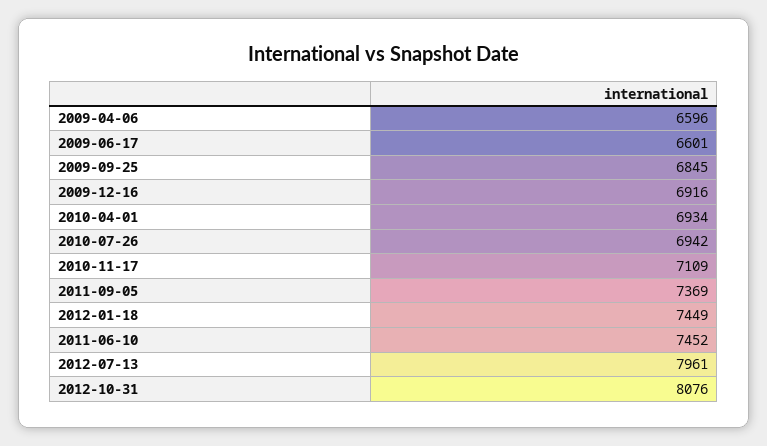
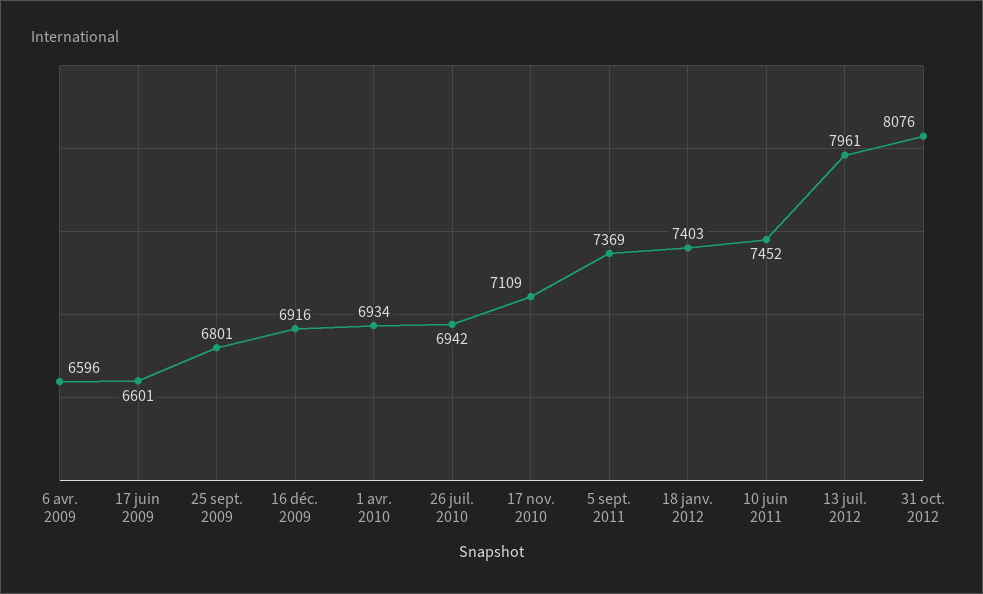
  {
    "2009-04-06": 6596,
    "2009-06-17": 6601,
-   "2009-09-25": 6845,
+   "2009-09-25": 6801,
    "2009-12-16": 6916,
    "2010-04-01": 6934,
    "2010-07-26": 6942,
    "2010-11-17": 7109,
    "2011-09-05": 7369,
-   "2012-01-18": 7449,
+   "2012-01-18": 7403,
    "2011-06-10": 7452,
    "2012-07-13": 7961,
    "2012-10-31": 8076
  }

